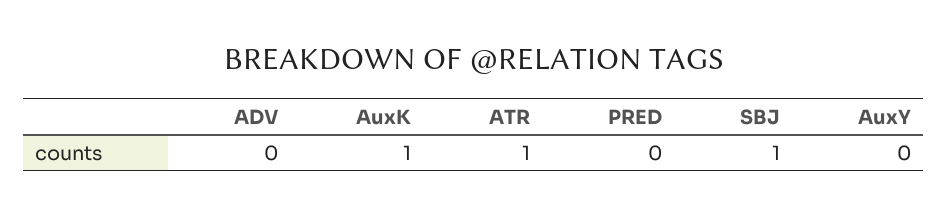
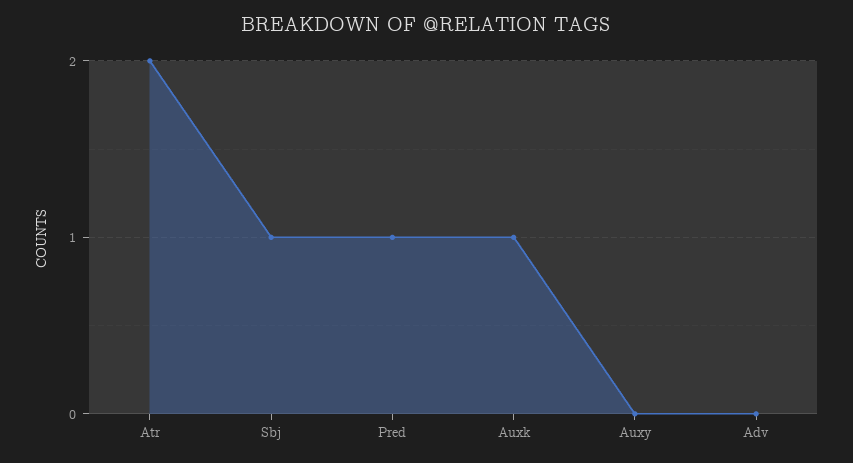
  {
    "ADV": 0,
    "AuxK": 1,
-   "ATR": 1,
+   "ATR": 2,
-   "PRED": 0,
+   "PRED": 1,
    "SBJ": 1,
    "AuxY": 0
  }

